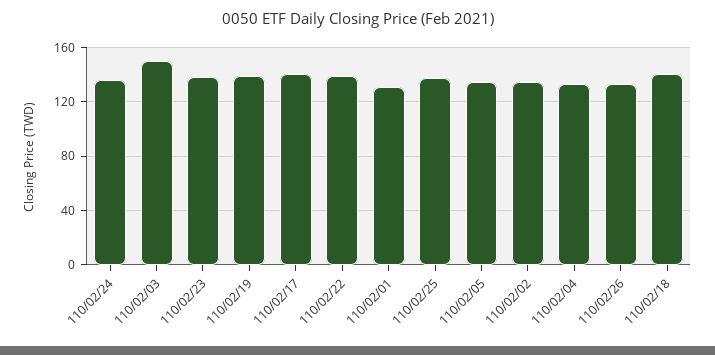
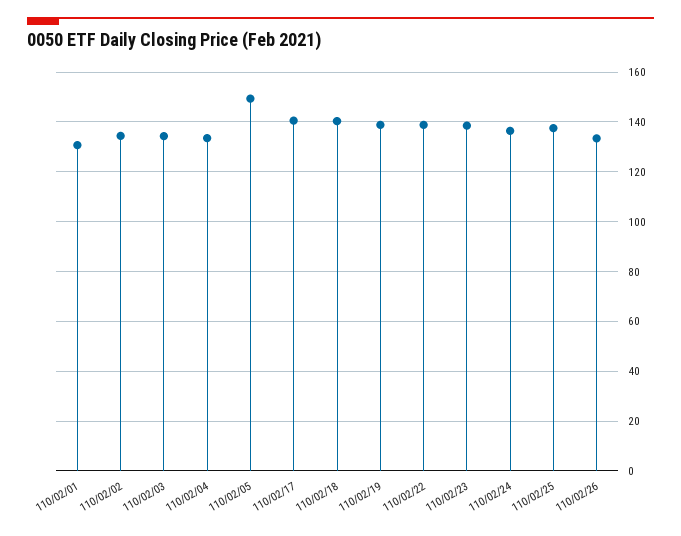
  {
    "110/02/24": 137.5,
-   "110/02/03": 150,
+   "110/02/03": 135,
    "110/02/23": 137.5,
    "110/02/19": 140,
    "110/02/17": 140,
    "110/02/22": 140,
    "110/02/01": 130,
    "110/02/25": 137.5,
-   "110/02/05": 135,
+   "110/02/05": 150,
    "110/02/02": 135,
    "110/02/04": 132.5,
    "110/02/26": 132.5,
    "110/02/18": 140
  }

